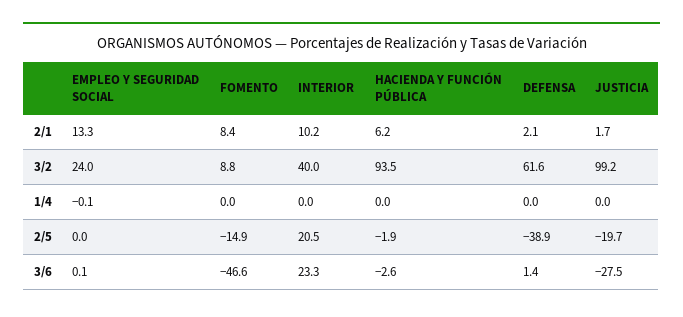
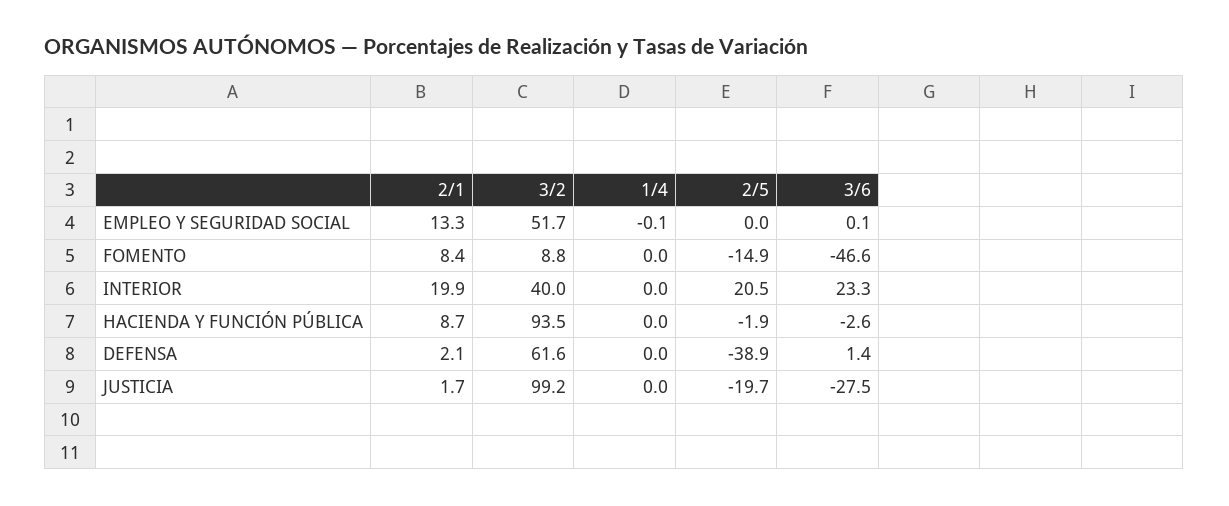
  {
    "EMPLEO Y SEGURIDAD SOCIAL": {
      "2/1": 13.3,
-     "3/2": 24,
+     "3/2": 51.7,
      "1/4": -0.1,
      "2/5": 0,
      "3/6": 0.1
    },
    "FOMENTO": {
      "2/1": 8.4,
      "3/2": 8.8,
      "1/4": 0,
      "2/5": -14.9,
      "3/6": -46.6
    },
    "INTERIOR": {
-     "2/1": 10.2,
+     "2/1": 19.9,
      "3/2": 40,
      "1/4": 0,
      "2/5": 20.5,
      "3/6": 23.3
    },
    "HACIENDA Y FUNCIÓN PÚBLICA": {
-     "2/1": 6.2,
+     "2/1": 8.7,
      "3/2": 93.5,
      "1/4": 0,
      "2/5": -1.9,
      "3/6": -2.6
    },
    "DEFENSA": {
      "2/1": 2.1,
      "3/2": 61.6,
      "1/4": 0,
      "2/5": -38.9,
      "3/6": 1.4
    },
    "JUSTICIA": {
      "2/1": 1.7,
      "3/2": 99.2,
      "1/4": 0,
      "2/5": -19.7,
      "3/6": -27.5
    }
  }

